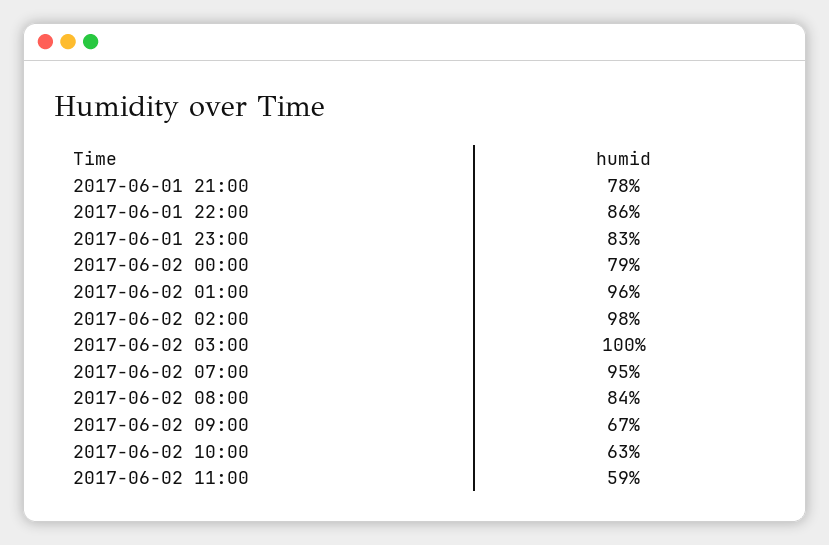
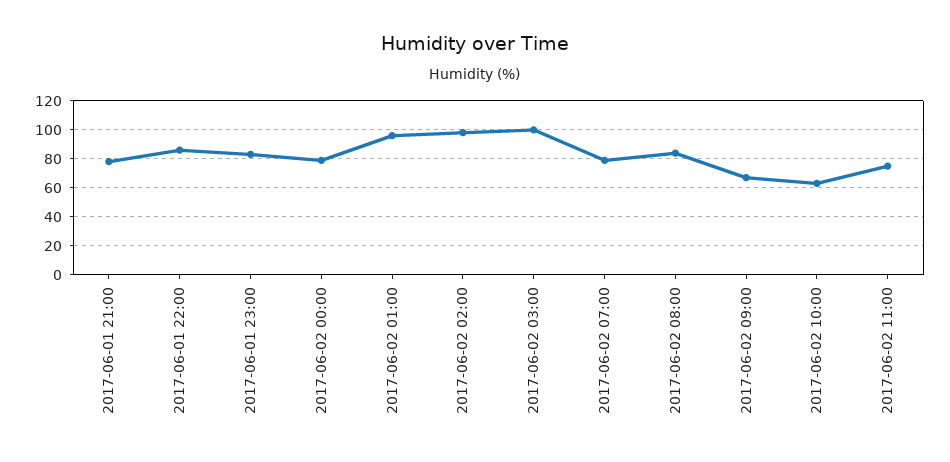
  {
    "2017-06-01 21:00": 78,
    "2017-06-01 22:00": 86,
    "2017-06-01 23:00": 83,
    "2017-06-02 00:00": 79,
    "2017-06-02 01:00": 96,
    "2017-06-02 02:00": 98,
    "2017-06-02 03:00": 100,
-   "2017-06-02 07:00": 95,
+   "2017-06-02 07:00": 80,
    "2017-06-02 08:00": 84,
    "2017-06-02 09:00": 67,
    "2017-06-02 10:00": 63,
-   "2017-06-02 11:00": 59
+   "2017-06-02 11:00": 75
  }

